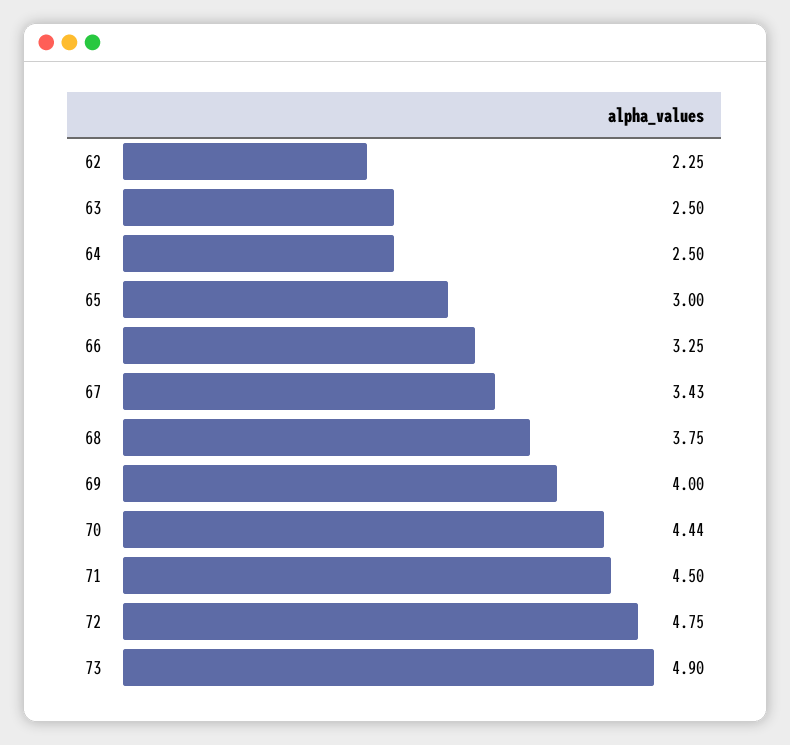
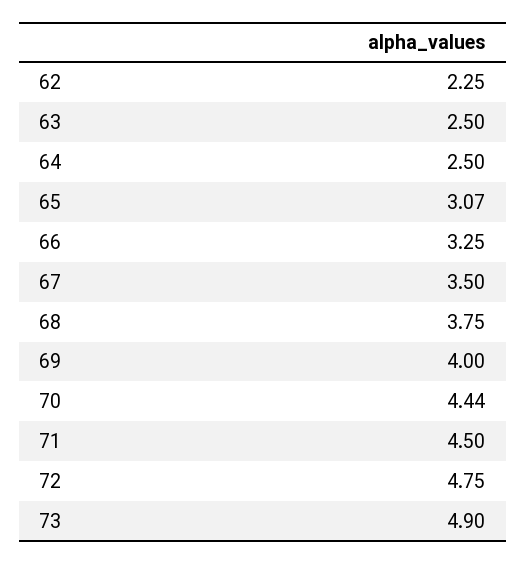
  {
    "62": 2.25,
    "63": 2.5,
    "64": 2.5,
-   "65": 3,
+   "65": 3.07,
    "66": 3.25,
-   "67": 3.43,
+   "67": 3.5,
    "68": 3.75,
    "69": 4,
    "70": 4.44,
    "71": 4.5,
    "72": 4.75,
    "73": 4.9
  }

